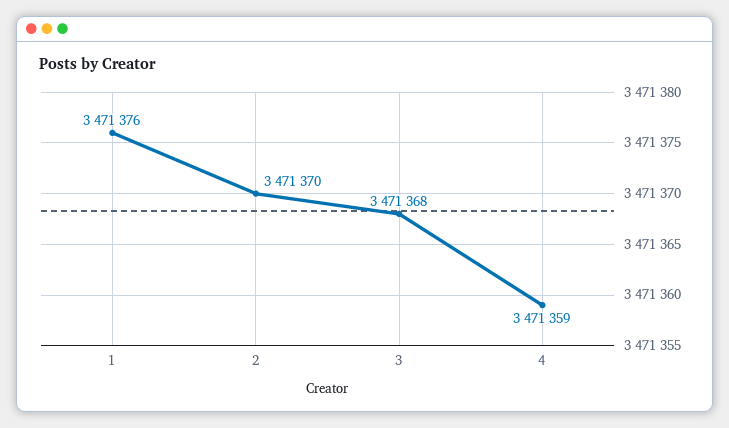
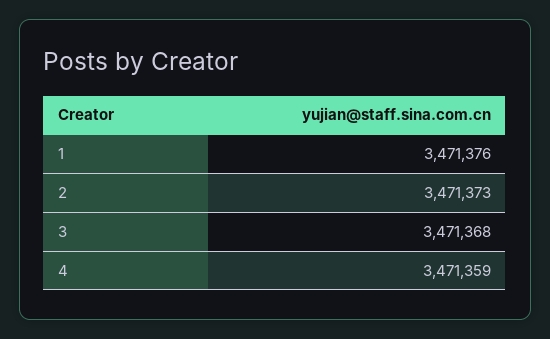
  {
    "1": 3471376,
-   "2": 3471370,
+   "2": 3471373,
    "3": 3471368,
    "4": 3471359
  }

